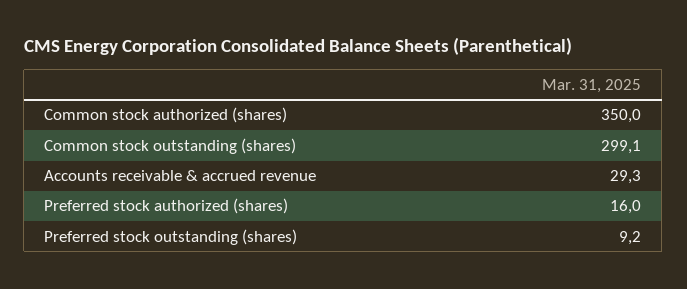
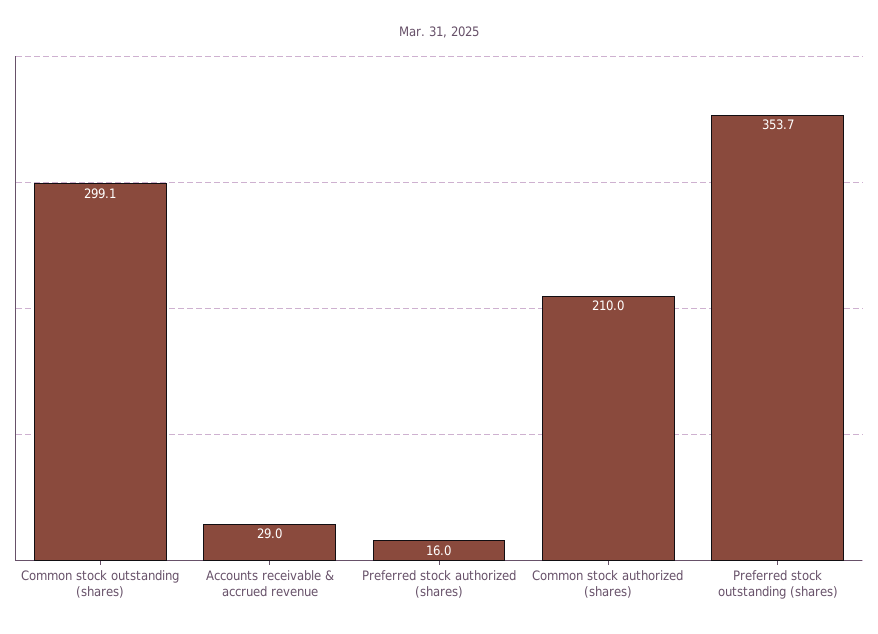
  {
-   "Common stock authorized (shares)": 350,
+   "Common stock authorized (shares)": 210,
    "Common stock outstanding (shares)": 299.1,
-   "Accounts receivable & accrued revenue": 29.3,
+   "Accounts receivable & accrued revenue": 29,
    "Preferred stock authorized (shares)": 16,
-   "Preferred stock outstanding (shares)": 9.2
+   "Preferred stock outstanding (shares)": 353.7
  }

